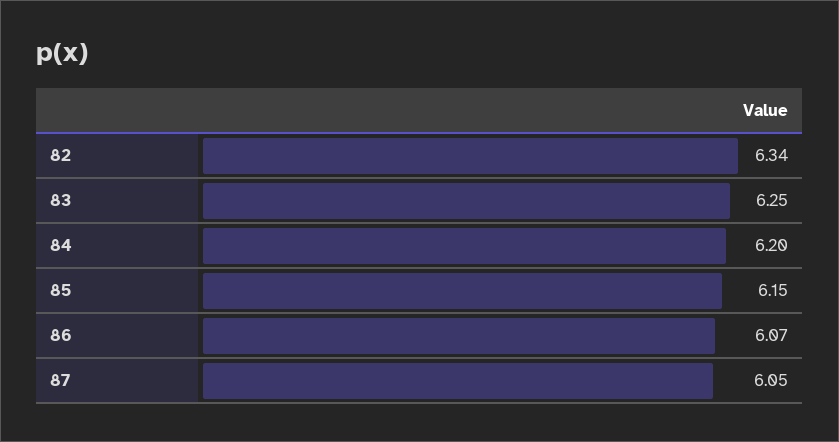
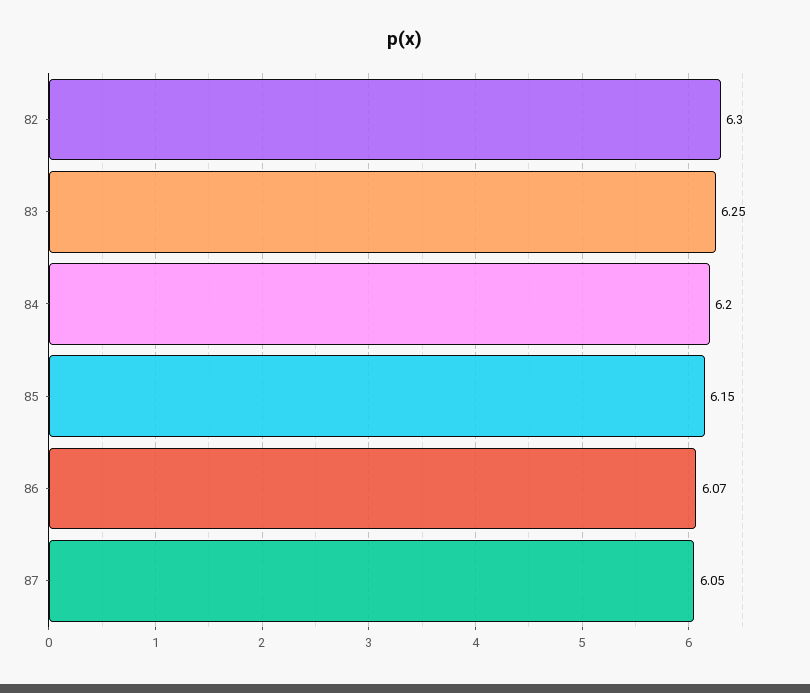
  {
-   "82": 6.34,
+   "82": 6.3,
    "83": 6.25,
    "84": 6.2,
    "85": 6.15,
    "86": 6.07,
    "87": 6.05
  }

